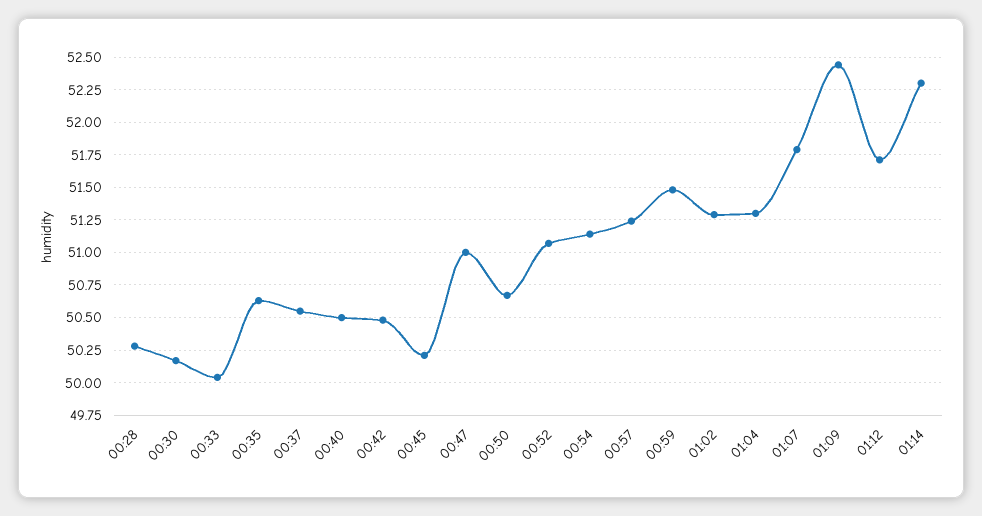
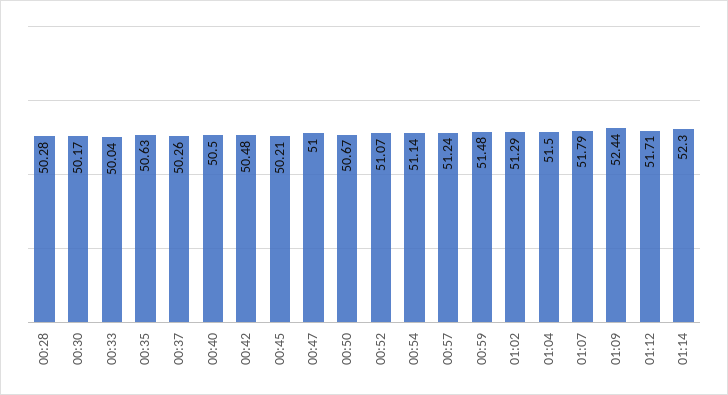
  {
    "00:28": 50.28,
    "00:30": 50.17,
    "00:33": 50.04,
    "00:35": 50.63,
-   "00:37": 50.55,
+   "00:37": 50.26,
    "00:40": 50.5,
    "00:42": 50.48,
    "00:45": 50.21,
    "00:47": 51,
    "00:50": 50.67,
    "00:52": 51.07,
    "00:54": 51.14,
    "00:57": 51.24,
    "00:59": 51.48,
    "01:02": 51.29,
-   "01:04": 51.3,
+   "01:04": 51.5,
    "01:07": 51.79,
    "01:09": 52.44,
    "01:12": 51.71,
    "01:14": 52.3
  }

